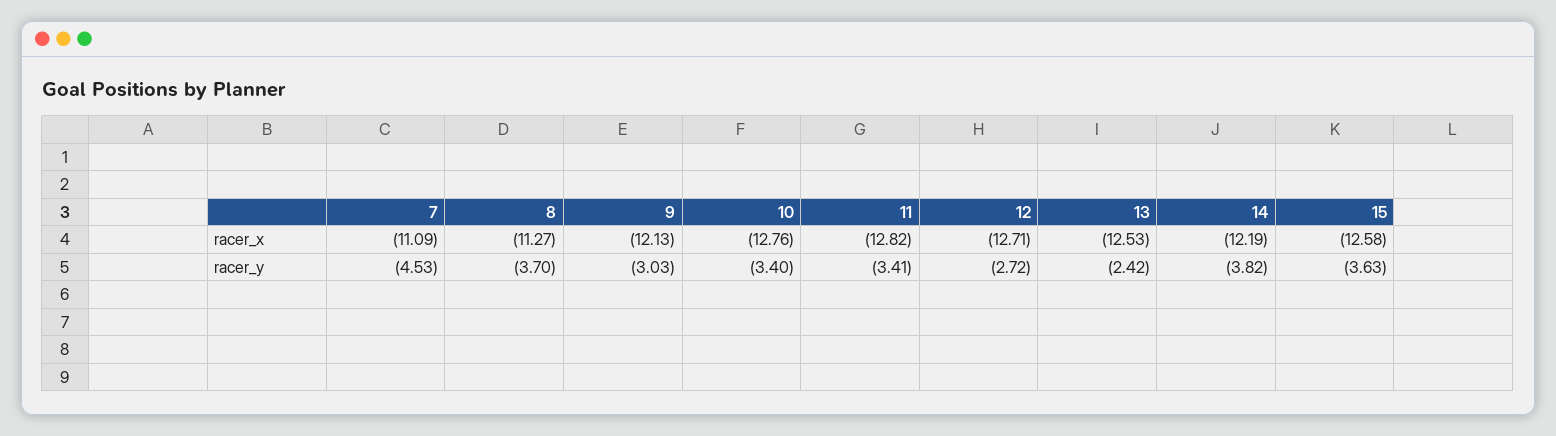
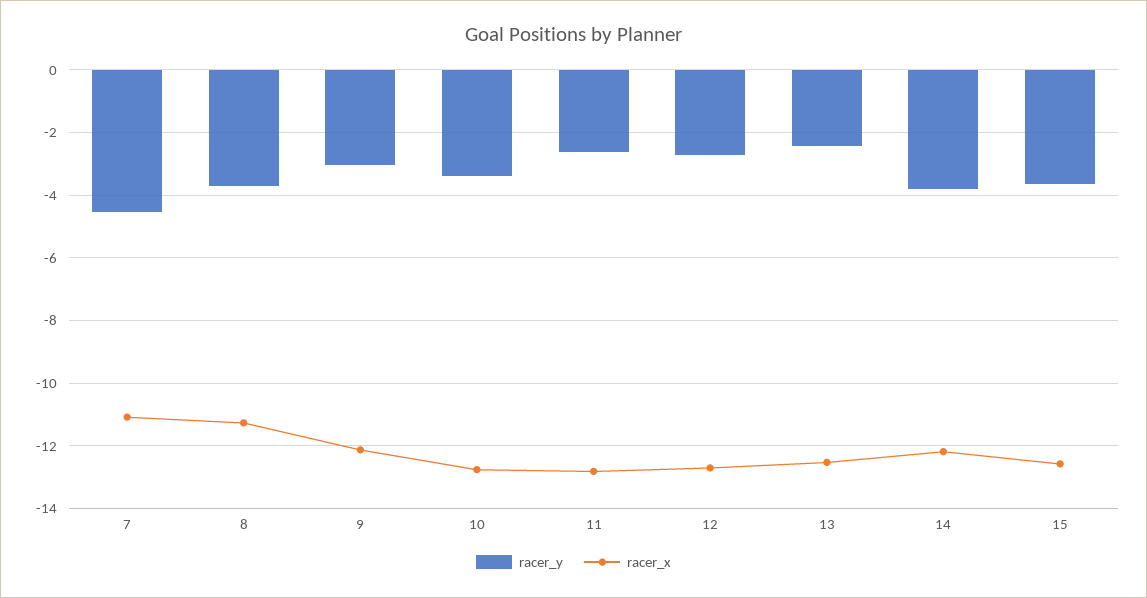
  {
    "racer_x": {
      "7": -11.09,
      "8": -11.27,
      "9": -12.13,
      "10": -12.76,
      "11": -12.82,
      "12": -12.71,
      "13": -12.53,
      "14": -12.19,
      "15": -12.58
    },
    "racer_y": {
      "7": -4.53,
      "8": -3.7,
      "9": -3.03,
      "10": -3.4,
-     "11": -3.41,
+     "11": -2.6,
      "12": -2.72,
      "13": -2.42,
      "14": -3.82,
      "15": -3.63
    }
  }

